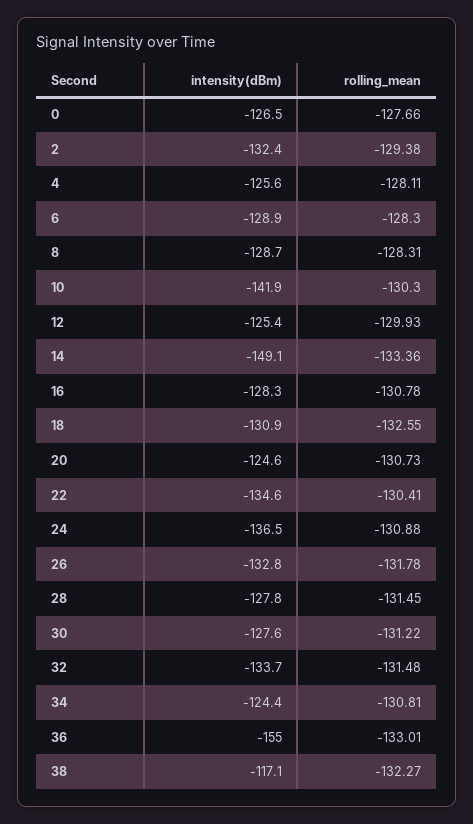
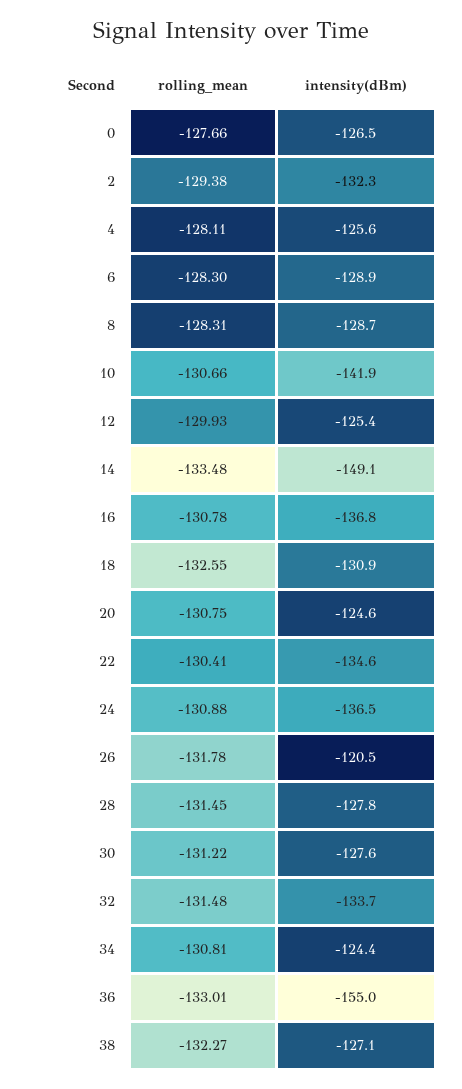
  {
    "intensity(dBm)": {
      "0": -126.5,
-     "2": -132.4,
+     "2": -132.3,
      "4": -125.6,
      "6": -128.9,
      "8": -128.7,
      "10": -141.9,
      "12": -125.4,
      "14": -149.1,
-     "16": -128.3,
+     "16": -136.8,
      "18": -130.9,
      "20": -124.6,
      "22": -134.6,
      "24": -136.5,
-     "26": -132.8,
+     "26": -120.5,
      "28": -127.8,
      "30": -127.6,
      "32": -133.7,
      "34": -124.4,
      "36": -155,
-     "38": -117.1
+     "38": -127.1
    },
    "rolling_mean": {
      "0": -127.66,
      "2": -129.38,
      "4": -128.11,
      "6": -128.3,
      "8": -128.31,
-     "10": -130.3,
+     "10": -130.66,
      "12": -129.93,
-     "14": -133.36,
+     "14": -133.48,
      "16": -130.78,
      "18": -132.55,
-     "20": -130.73,
+     "20": -130.75,
      "22": -130.41,
      "24": -130.88,
      "26": -131.78,
      "28": -131.45,
      "30": -131.22,
      "32": -131.48,
      "34": -130.81,
      "36": -133.01,
      "38": -132.27
    }
  }

